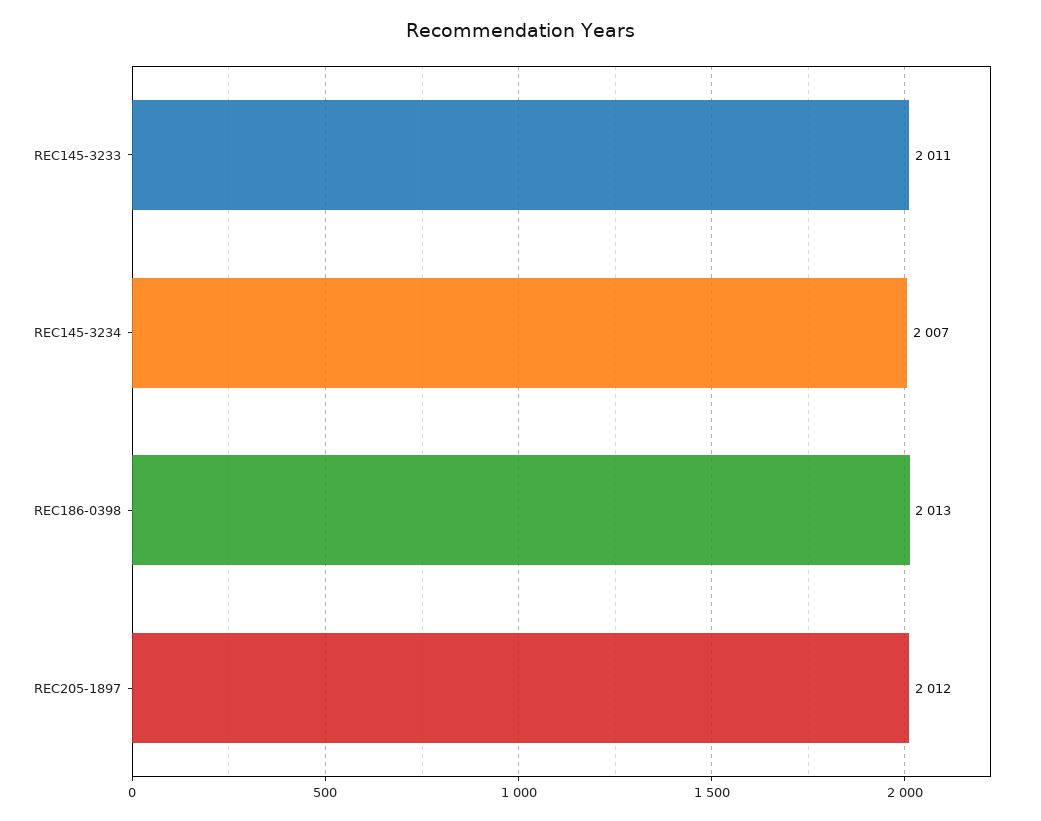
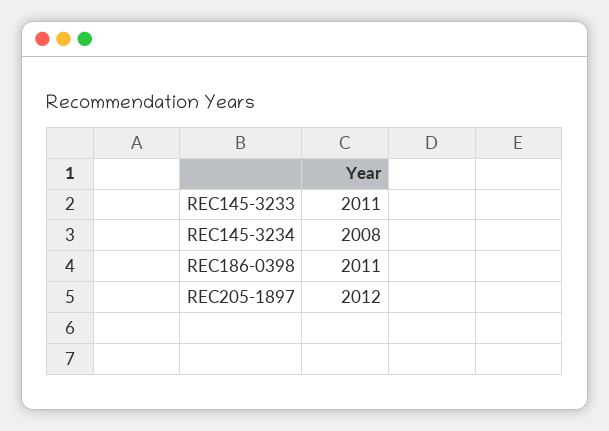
  {
    "REC145-3233": 2011,
-   "REC145-3234": 2007,
+   "REC145-3234": 2008,
-   "REC186-0398": 2013,
+   "REC186-0398": 2011,
    "REC205-1897": 2012
  }

